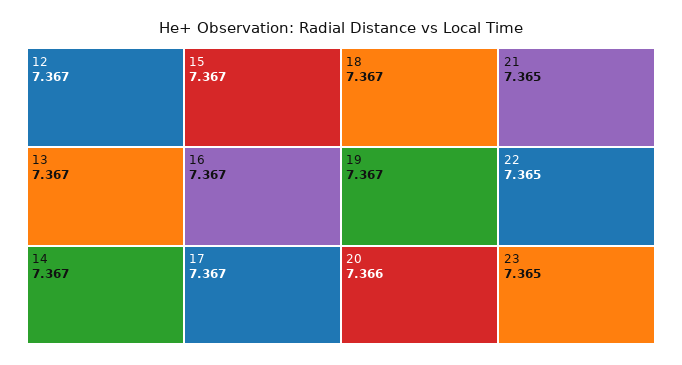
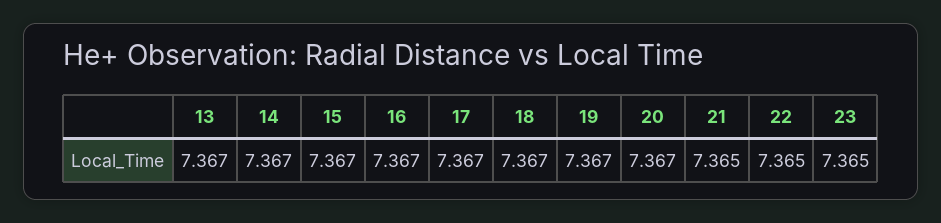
  {
-   "12": 7.367,
    "13": 7.367,
    "14": 7.367,
    "15": 7.367,
    "16": 7.367,
    "17": 7.367,
    "18": 7.367,
    "19": 7.367,
-   "20": 7.366,
+   "20": 7.367,
    "21": 7.365,
    "22": 7.365,
    "23": 7.365
  }

